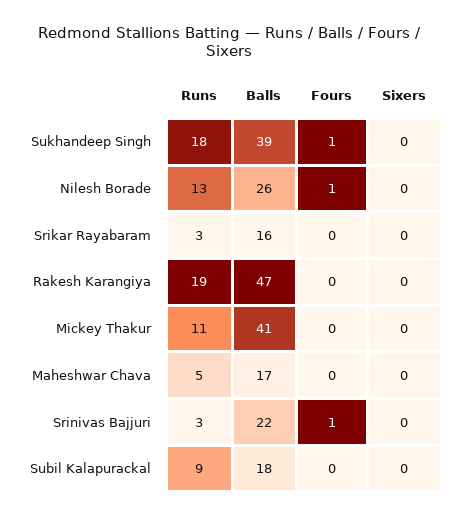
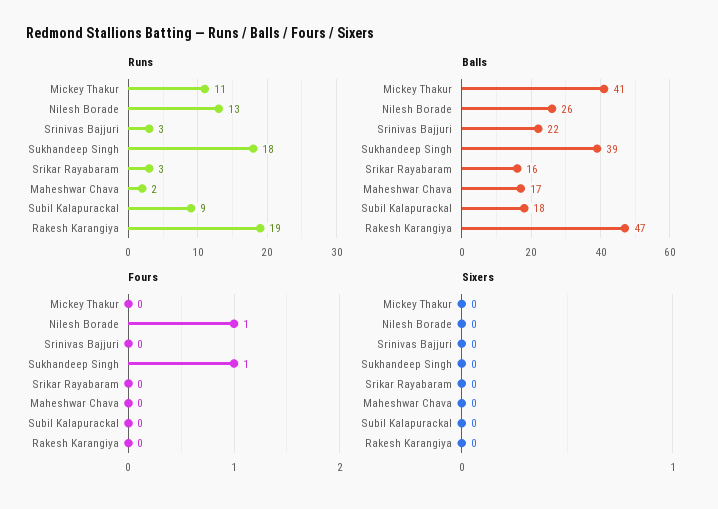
  {
    "Runs": {
      "Sukhandeep Singh": 18,
      "Nilesh Borade": 13,
      "Srikar Rayabaram": 3,
      "Rakesh Karangiya": 19,
      "Mickey Thakur": 11,
-     "Maheshwar Chava": 5,
+     "Maheshwar Chava": 2,
      "Srinivas Bajjuri": 3,
      "Subil Kalapurackal": 9
    },
    "Balls": {
      "Sukhandeep Singh": 39,
      "Nilesh Borade": 26,
      "Srikar Rayabaram": 16,
      "Rakesh Karangiya": 47,
      "Mickey Thakur": 41,
      "Maheshwar Chava": 17,
      "Srinivas Bajjuri": 22,
      "Subil Kalapurackal": 18
    },
    "Fours": {
      "Sukhandeep Singh": 1,
      "Nilesh Borade": 1,
      "Srikar Rayabaram": 0,
      "Rakesh Karangiya": 0,
      "Mickey Thakur": 0,
      "Maheshwar Chava": 0,
-     "Srinivas Bajjuri": 1,
+     "Srinivas Bajjuri": 0,
      "Subil Kalapurackal": 0
    },
    "Sixers": {
      "Sukhandeep Singh": 0,
      "Nilesh Borade": 0,
      "Srikar Rayabaram": 0,
      "Rakesh Karangiya": 0,
      "Mickey Thakur": 0,
      "Maheshwar Chava": 0,
      "Srinivas Bajjuri": 0,
      "Subil Kalapurackal": 0
    }
  }

